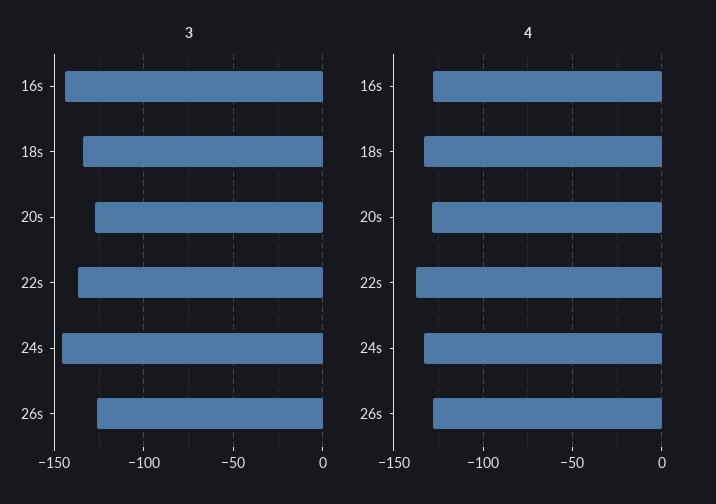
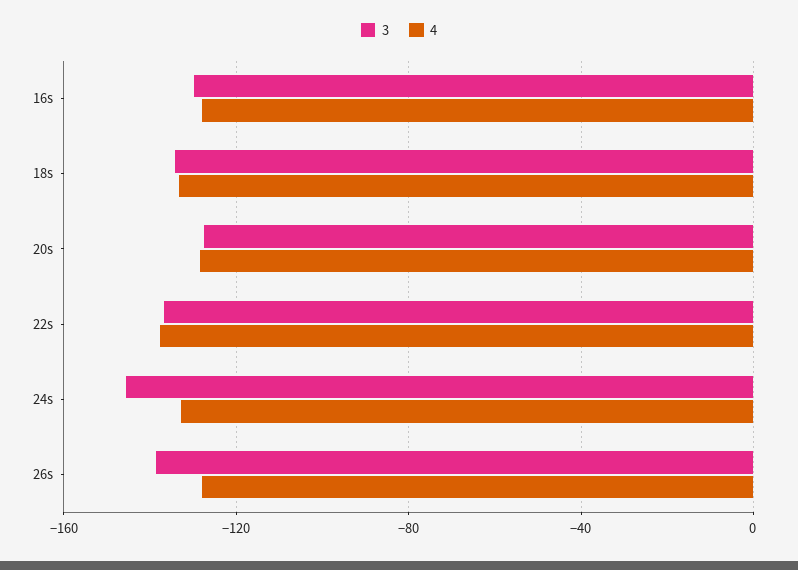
  {
    "3": {
-     "16s": -145,
+     "16s": -130,
      "18s": -135,
      "20s": -130,
      "22s": -135,
      "24s": -145,
-     "26s": -125
+     "26s": -140
    },
    "4": {
      "16s": -130,
      "18s": -135,
      "20s": -130,
      "22s": -140,
      "24s": -135,
      "26s": -130
    }
  }

